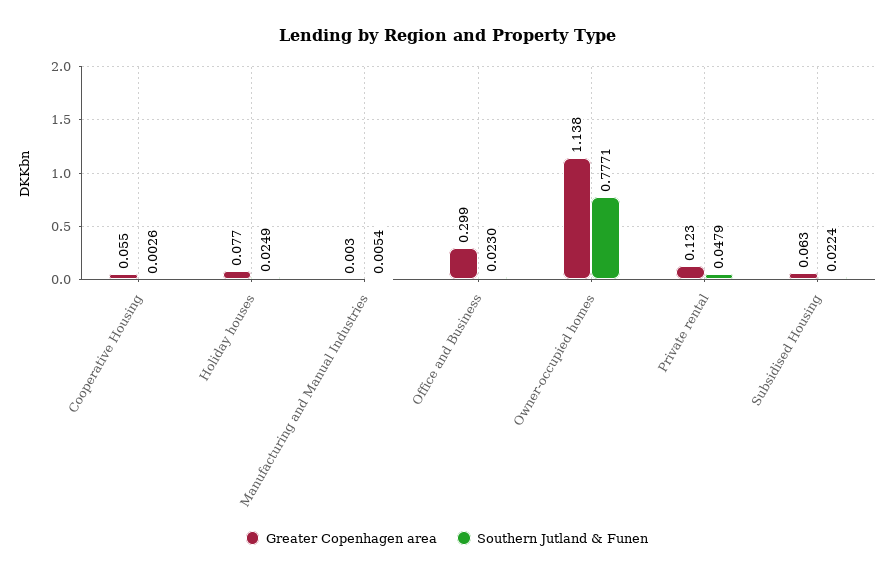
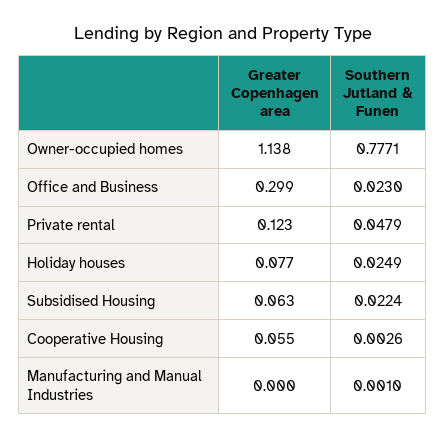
  {
    "Greater Copenhagen area": {
      "Cooperative Housing": 0.055,
      "Holiday houses": 0.077,
-     "Manufacturing and Manual Industries": 0.003,
+     "Manufacturing and Manual Industries": 0,
      "Office and Business": 0.299,
      "Owner-occupied homes": 1.138,
      "Private rental": 0.123,
      "Subsidised Housing": 0.063
    },
    "Southern Jutland & Funen": {
      "Cooperative Housing": 0.0026,
      "Holiday houses": 0.0249,
-     "Manufacturing and Manual Industries": 0.0054,
+     "Manufacturing and Manual Industries": 0.001,
      "Office and Business": 0.023,
      "Owner-occupied homes": 0.7771,
      "Private rental": 0.0479,
      "Subsidised Housing": 0.0224
    }
  }

